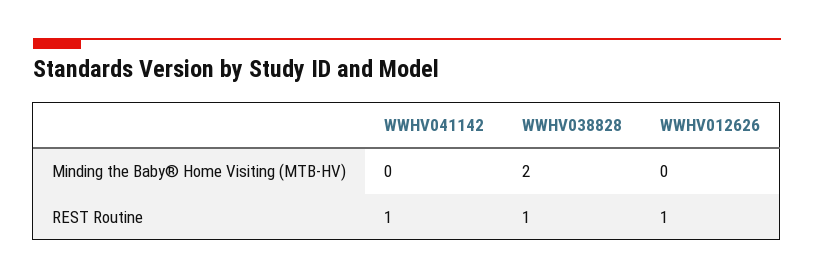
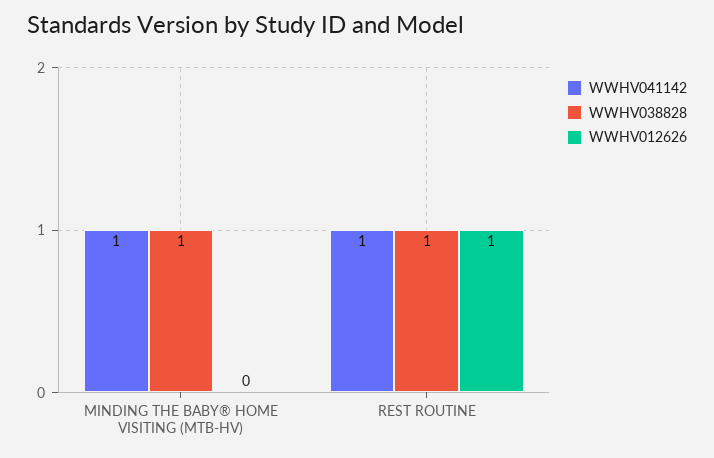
  {
    "WWHV041142": {
-     "Minding the Baby® Home Visiting (MTB-HV)": 0,
+     "Minding the Baby® Home Visiting (MTB-HV)": 1,
      "REST Routine": 1
    },
    "WWHV038828": {
-     "Minding the Baby® Home Visiting (MTB-HV)": 2,
+     "Minding the Baby® Home Visiting (MTB-HV)": 1,
      "REST Routine": 1
    },
    "WWHV012626": {
      "Minding the Baby® Home Visiting (MTB-HV)": 0,
      "REST Routine": 1
    }
  }

